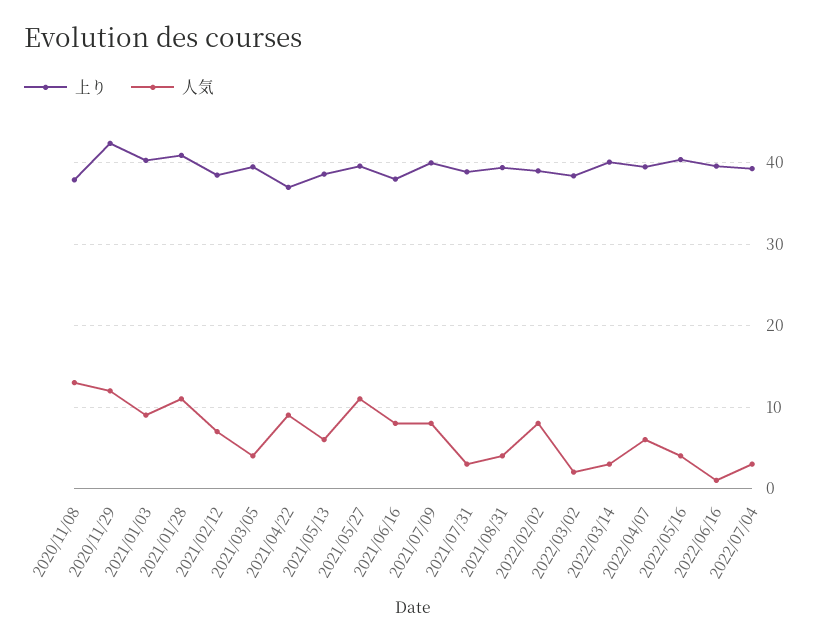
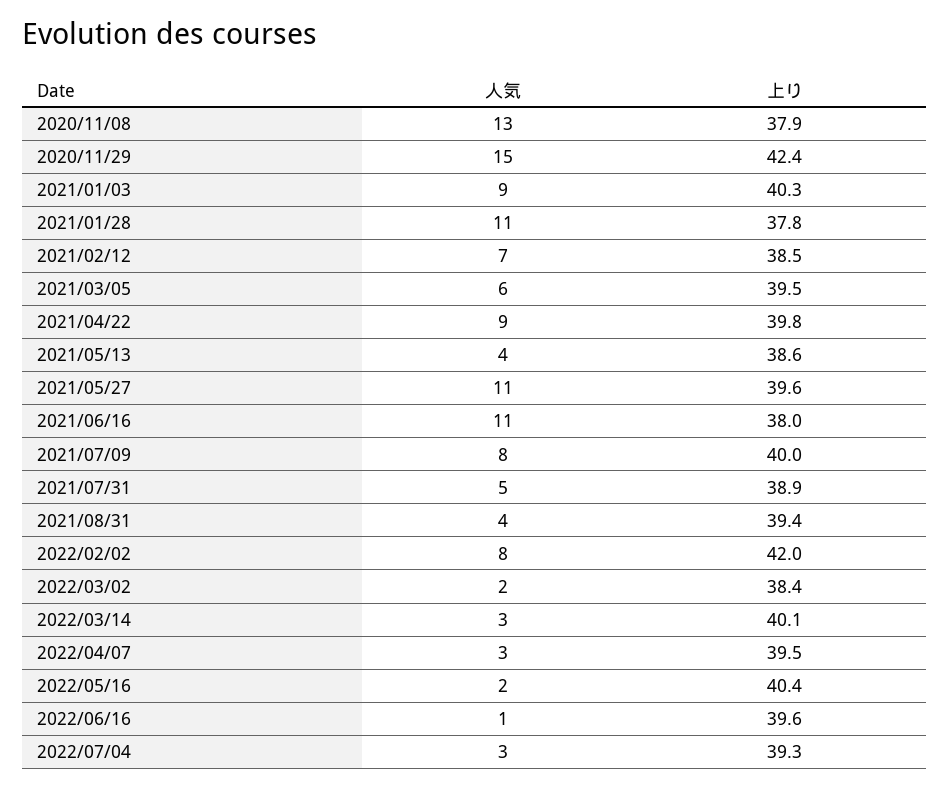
  {
    "上り": {
      "2020/11/08": 37.9,
      "2020/11/29": 42.4,
      "2021/01/03": 40.3,
-     "2021/01/28": 41,
+     "2021/01/28": 37.8,
      "2021/02/12": 38.5,
      "2021/03/05": 39.5,
-     "2021/04/22": 37,
+     "2021/04/22": 39.8,
      "2021/05/13": 38.6,
      "2021/05/27": 39.6,
      "2021/06/16": 38,
      "2021/07/09": 40,
      "2021/07/31": 38.9,
      "2021/08/31": 39.4,
-     "2022/02/02": 39,
+     "2022/02/02": 42,
      "2022/03/02": 38.4,
      "2022/03/14": 40.1,
      "2022/04/07": 39.5,
      "2022/05/16": 40.4,
      "2022/06/16": 39.6,
      "2022/07/04": 39.3
    },
    "人気": {
      "2020/11/08": 13,
-     "2020/11/29": 12,
+     "2020/11/29": 15,
      "2021/01/03": 9,
      "2021/01/28": 11,
      "2021/02/12": 7,
-     "2021/03/05": 4,
+     "2021/03/05": 6,
      "2021/04/22": 9,
-     "2021/05/13": 6,
+     "2021/05/13": 4,
      "2021/05/27": 11,
-     "2021/06/16": 8,
+     "2021/06/16": 11,
      "2021/07/09": 8,
-     "2021/07/31": 3,
+     "2021/07/31": 5,
      "2021/08/31": 4,
      "2022/02/02": 8,
      "2022/03/02": 2,
      "2022/03/14": 3,
-     "2022/04/07": 6,
+     "2022/04/07": 3,
-     "2022/05/16": 4,
+     "2022/05/16": 2,
      "2022/06/16": 1,
      "2022/07/04": 3
    }
  }

